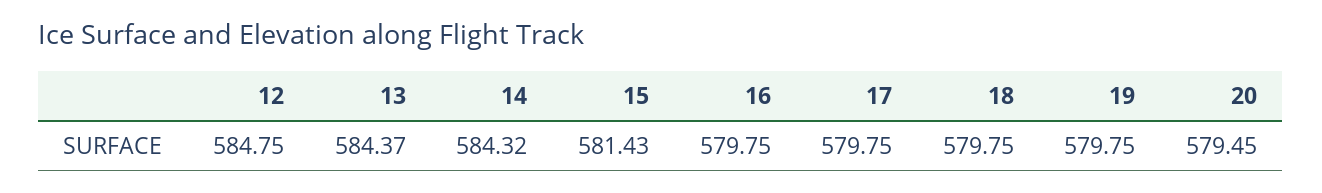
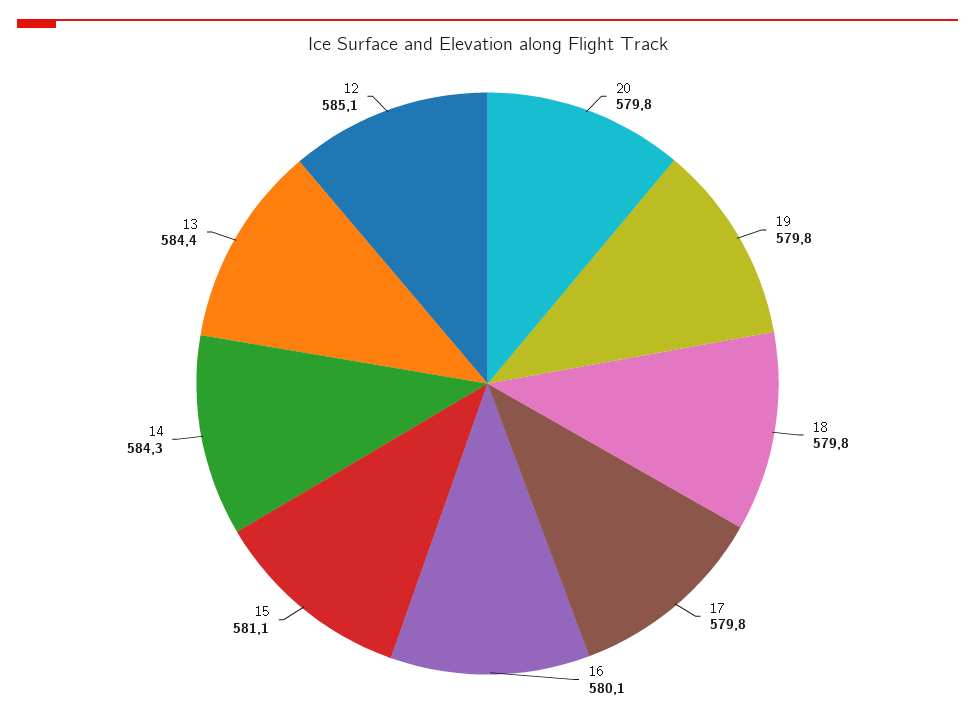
  {
-   "12": 584.75,
+   "12": 585.1,
    "13": 584.37,
    "14": 584.32,
-   "15": 581.43,
+   "15": 581.1,
-   "16": 579.75,
+   "16": 580.1,
    "17": 579.75,
    "18": 579.75,
    "19": 579.75,
-   "20": 579.45
+   "20": 579.8
  }

